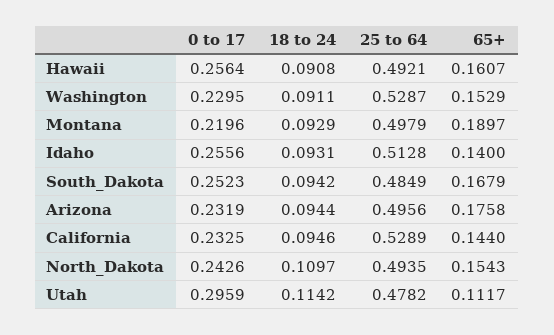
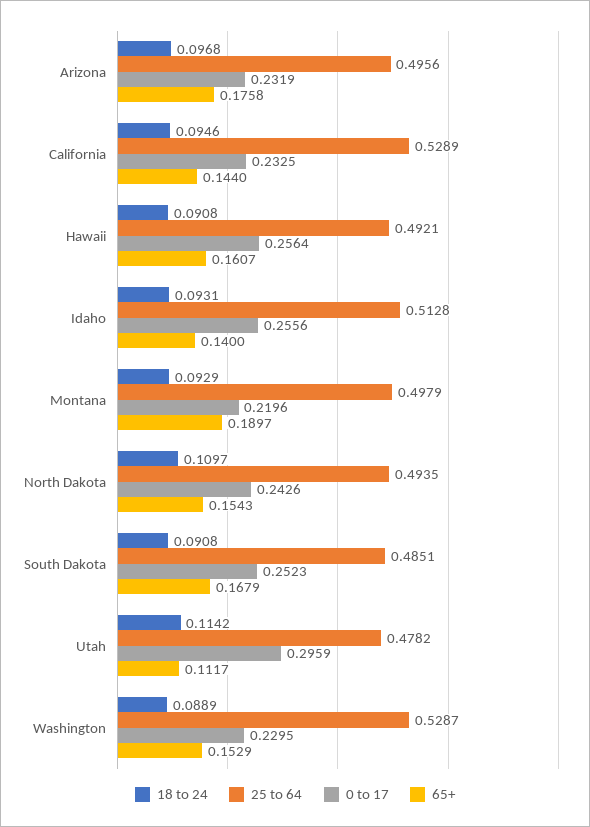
  {
    "0 to 17": {
      "Hawaii": 0.2564,
      "Washington": 0.2295,
      "Montana": 0.2196,
      "Idaho": 0.2556,
      "South_Dakota": 0.2523,
      "Arizona": 0.2319,
      "California": 0.2325,
      "North_Dakota": 0.2426,
      "Utah": 0.2959
    },
    "18 to 24": {
      "Hawaii": 0.0908,
-     "Washington": 0.0911,
+     "Washington": 0.0889,
      "Montana": 0.0929,
      "Idaho": 0.0931,
-     "South_Dakota": 0.0942,
+     "South_Dakota": 0.0908,
-     "Arizona": 0.0944,
+     "Arizona": 0.0968,
      "California": 0.0946,
      "North_Dakota": 0.1097,
      "Utah": 0.1142
    },
    "25 to 64": {
      "Hawaii": 0.4921,
      "Washington": 0.5287,
      "Montana": 0.4979,
      "Idaho": 0.5128,
-     "South_Dakota": 0.4849,
+     "South_Dakota": 0.4851,
      "Arizona": 0.4956,
      "California": 0.5289,
      "North_Dakota": 0.4935,
      "Utah": 0.4782
    },
    "65+": {
      "Hawaii": 0.1607,
      "Washington": 0.1529,
      "Montana": 0.1897,
      "Idaho": 0.14,
      "South_Dakota": 0.1679,
      "Arizona": 0.1758,
      "California": 0.144,
      "North_Dakota": 0.1543,
      "Utah": 0.1117
    }
  }

